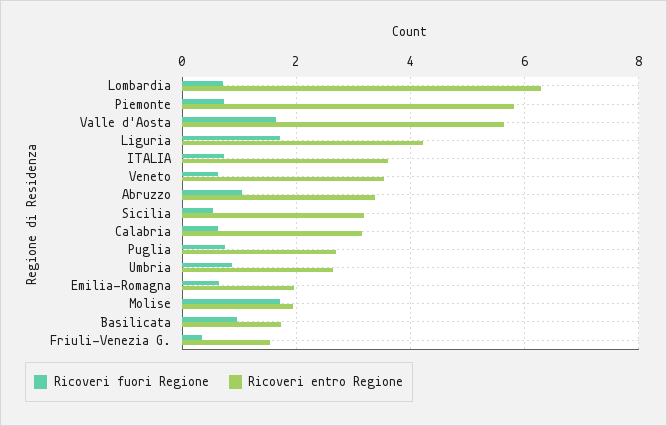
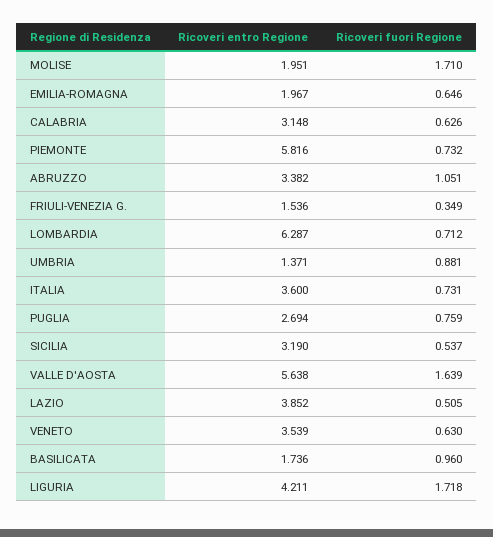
  {
    "Ricoveri fuori Regione": {
      "Lombardia": 0.712,
      "Piemonte": 0.732,
      "Valle d'Aosta": 1.639,
      "Liguria": 1.718,
      "ITALIA": 0.731,
      "Veneto": 0.63,
      "Abruzzo": 1.051,
      "Sicilia": 0.537,
      "Calabria": 0.626,
      "Puglia": 0.759,
      "Umbria": 0.881,
      "Emilia-Romagna": 0.646,
      "Molise": 1.71,
      "Basilicata": 0.96,
-     "Friuli-Venezia G.": 0.349
+     "Friuli-Venezia G.": 0.349,
+     "LAZIO": 0.505
    },
    "Ricoveri entro Regione": {
      "Lombardia": 6.287,
      "Piemonte": 5.816,
      "Valle d'Aosta": 5.638,
      "Liguria": 4.211,
      "ITALIA": 3.6,
      "Veneto": 3.539,
      "Abruzzo": 3.382,
      "Sicilia": 3.19,
      "Calabria": 3.148,
      "Puglia": 2.694,
-     "Umbria": 2.6,
+     "Umbria": 1.371,
      "Emilia-Romagna": 1.967,
      "Molise": 1.951,
      "Basilicata": 1.736,
-     "Friuli-Venezia G.": 1.536
+     "Friuli-Venezia G.": 1.536,
+     "LAZIO": 3.852
    }
  }

